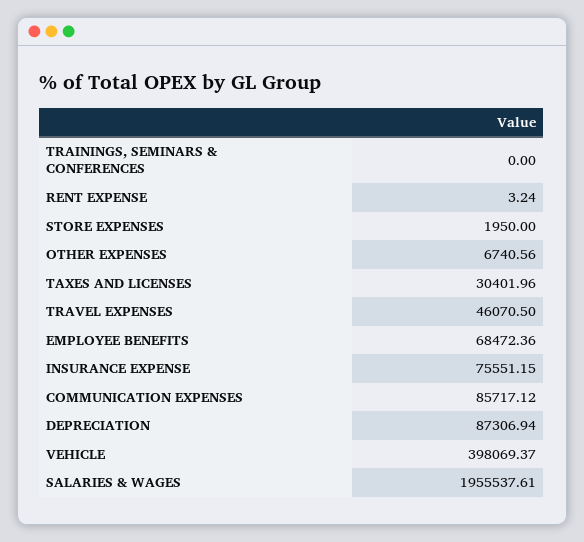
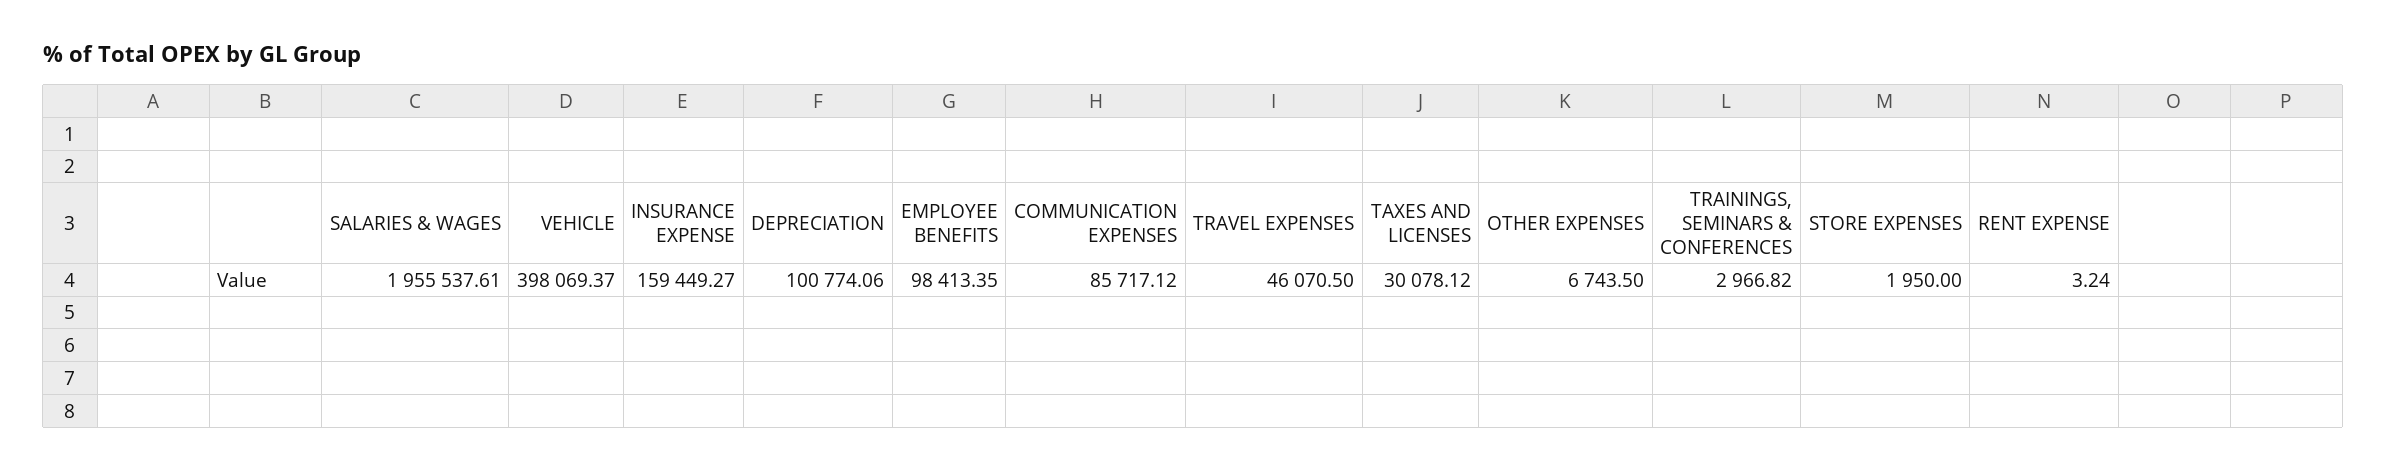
  {
-   "TRAININGS, SEMINARS & CONFERENCES": 0,
+   "TRAININGS, SEMINARS & CONFERENCES": 2966.82,
    "RENT EXPENSE": 3.24,
    "STORE EXPENSES": 1950,
-   "OTHER EXPENSES": 6740.56,
+   "OTHER EXPENSES": 6743.5,
-   "TAXES AND LICENSES": 30401.96,
+   "TAXES AND LICENSES": 30078.12,
    "TRAVEL EXPENSES": 46070.5,
-   "EMPLOYEE BENEFITS": 68472.36,
+   "EMPLOYEE BENEFITS": 98413.35,
-   "INSURANCE EXPENSE": 75551.15,
+   "INSURANCE EXPENSE": 159449.27,
    "COMMUNICATION EXPENSES": 85717.12,
-   "DEPRECIATION": 87306.94,
+   "DEPRECIATION": 100774.06,
    "VEHICLE": 398069.37,
    "SALARIES & WAGES": 1955537.61
  }

